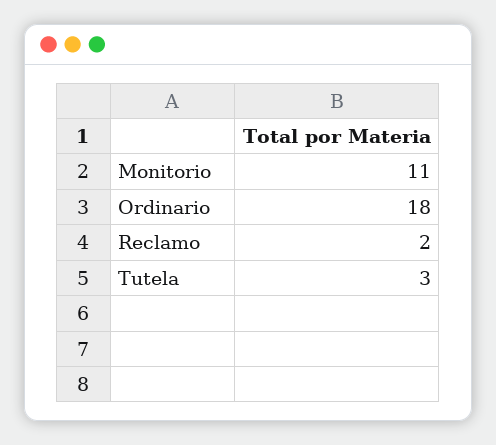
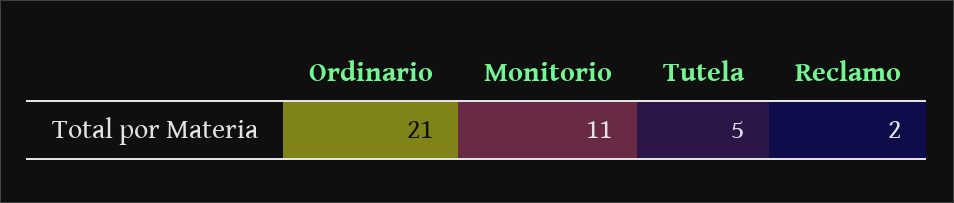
  {
    "Monitorio": 11,
-   "Ordinario": 18,
+   "Ordinario": 21,
    "Reclamo": 2,
-   "Tutela": 3
+   "Tutela": 5
  }

